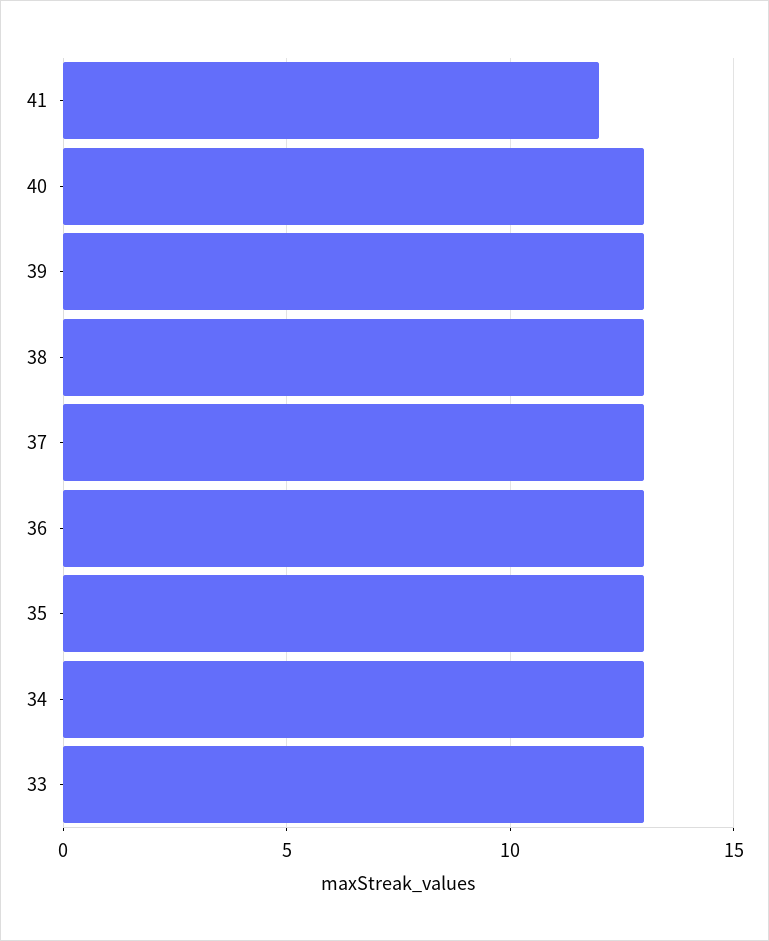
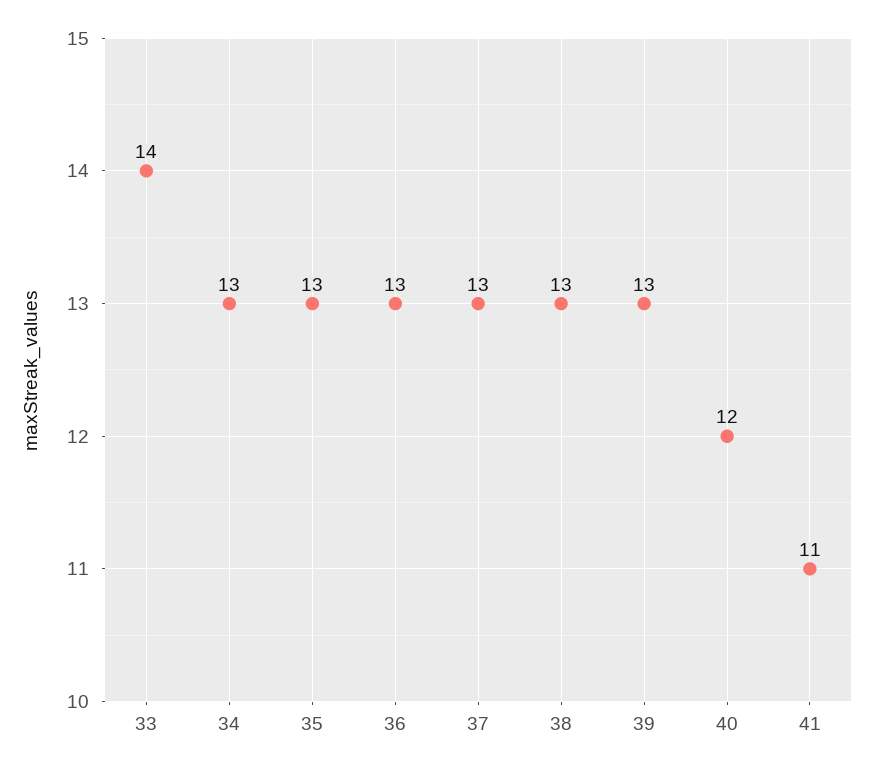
  {
-   "41": 12,
+   "41": 11,
-   "40": 13,
+   "40": 12,
    "39": 13,
    "38": 13,
    "37": 13,
    "36": 13,
    "35": 13,
    "34": 13,
-   "33": 13
+   "33": 14
  }

